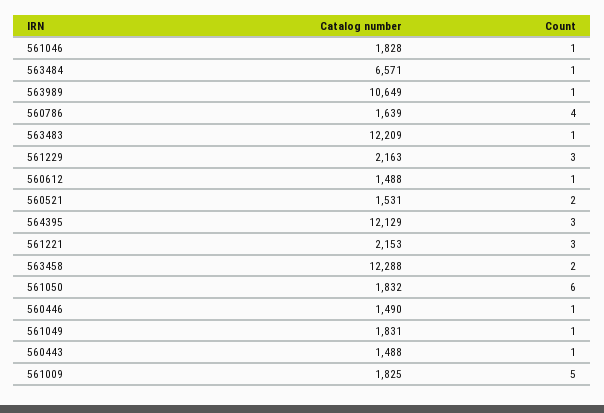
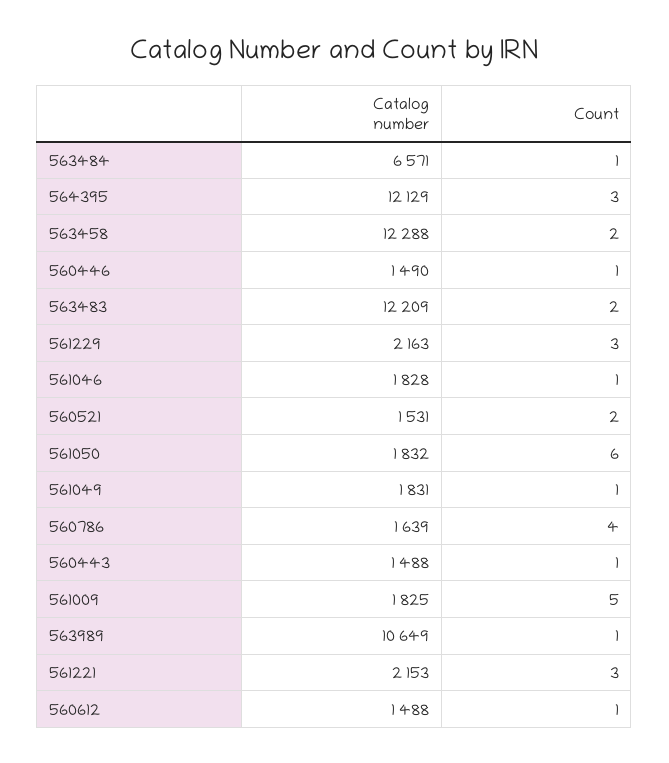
  {
    "Catalog number": {
      "561046": 1828,
      "563484": 6571,
      "563989": 10649,
      "560786": 1639,
      "563483": 12209,
      "561229": 2163,
      "560612": 1488,
      "560521": 1531,
      "564395": 12129,
      "561221": 2153,
      "563458": 12288,
      "561050": 1832,
      "560446": 1490,
      "561049": 1831,
      "560443": 1488,
      "561009": 1825
    },
    "Count": {
      "561046": 1,
      "563484": 1,
      "563989": 1,
      "560786": 4,
-     "563483": 1,
+     "563483": 2,
      "561229": 3,
      "560612": 1,
      "560521": 2,
      "564395": 3,
      "561221": 3,
      "563458": 2,
      "561050": 6,
      "560446": 1,
      "561049": 1,
      "560443": 1,
      "561009": 5
    }
  }

